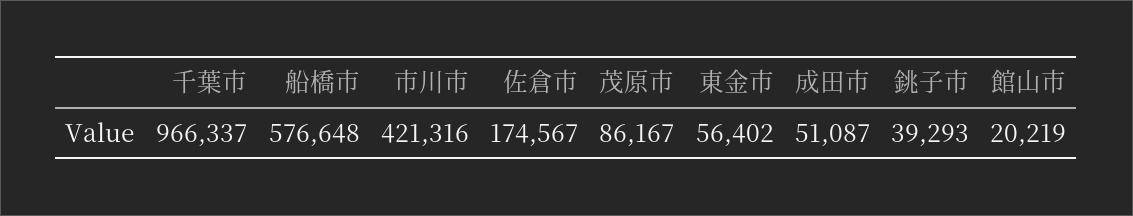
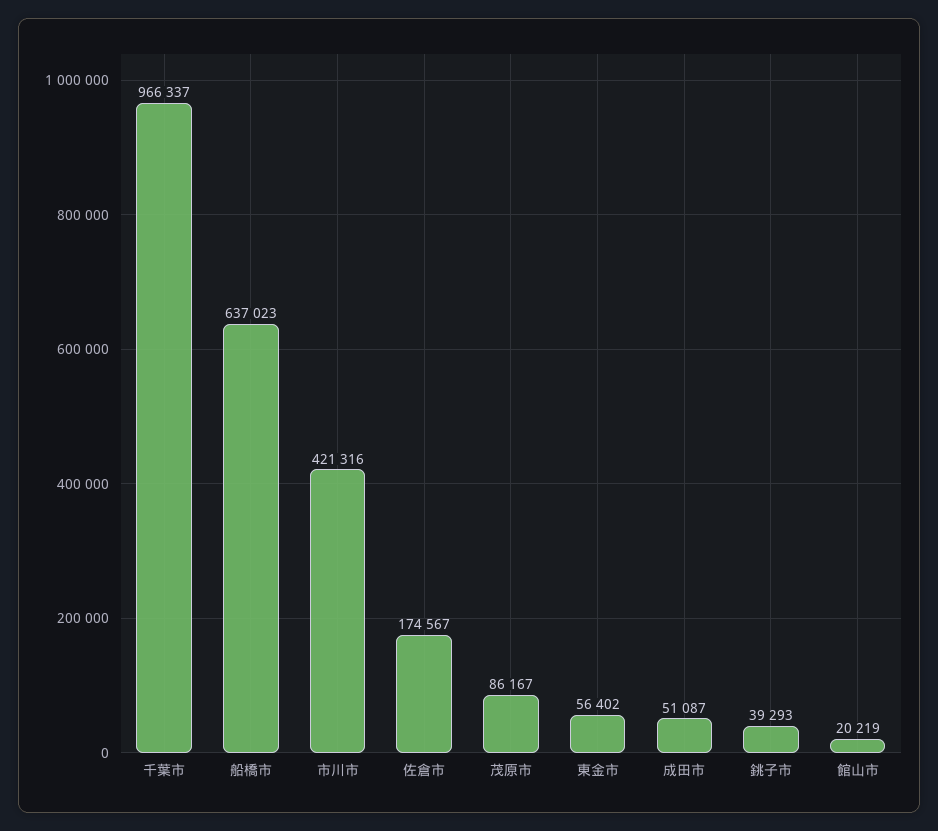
  {
    "千葉市": 966337,
-   "船橋市": 576648,
+   "船橋市": 637023,
    "市川市": 421316,
    "佐倉市": 174567,
    "茂原市": 86167,
    "東金市": 56402,
    "成田市": 51087,
    "銚子市": 39293,
    "館山市": 20219
  }

